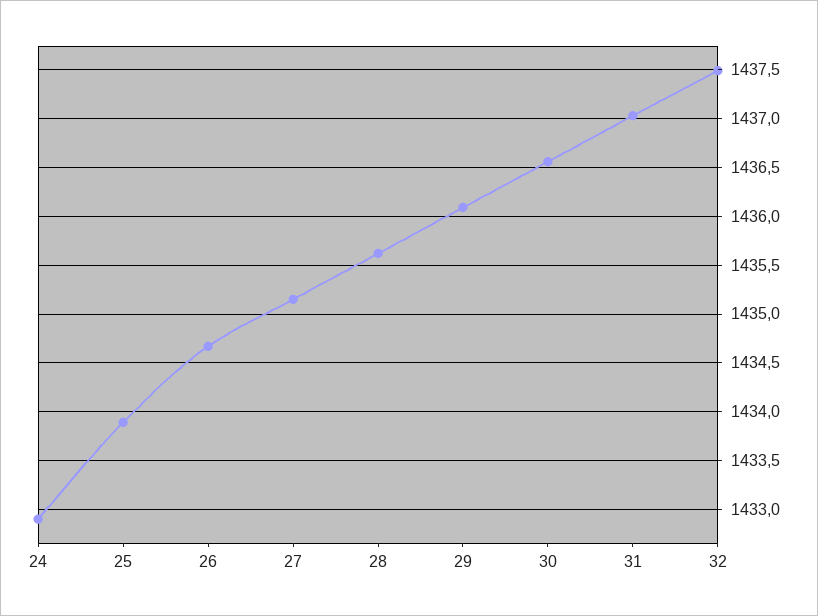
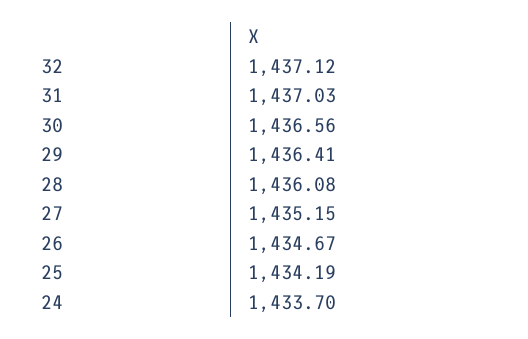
  {
-   "24": 1432.9,
+   "24": 1433.7,
-   "25": 1433.9,
+   "25": 1434.19,
    "26": 1434.67,
    "27": 1435.15,
-   "28": 1435.6,
+   "28": 1436.08,
-   "29": 1436.1,
+   "29": 1436.41,
    "30": 1436.56,
    "31": 1437.03,
-   "32": 1437.5
+   "32": 1437.12
  }

